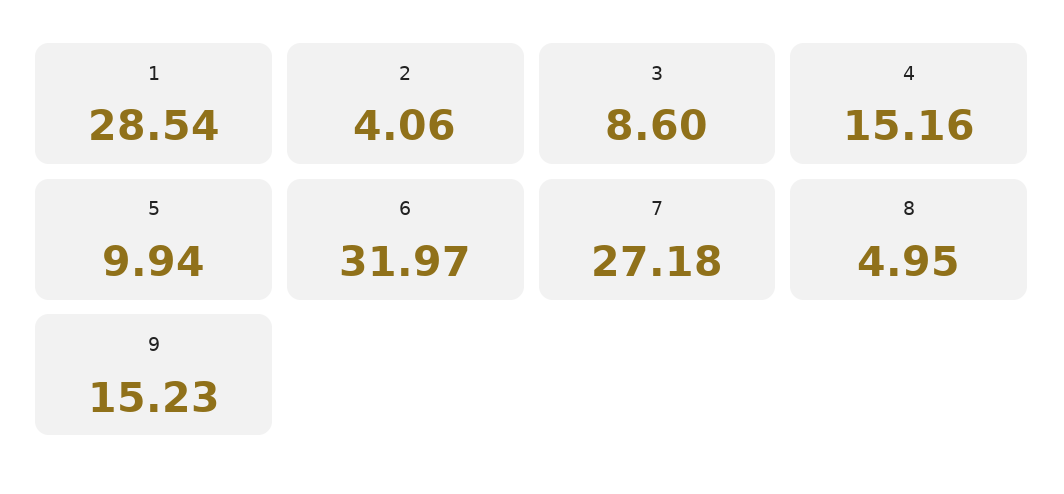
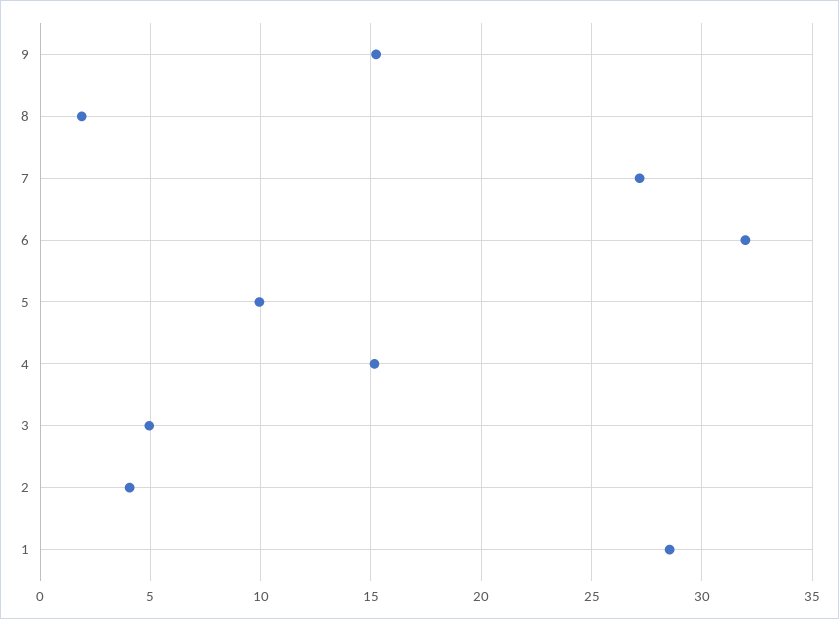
  {
    "1": 28.54,
    "2": 4.06,
-   "3": 8.6,
+   "3": 5,
    "4": 15.16,
    "5": 9.94,
    "6": 31.97,
    "7": 27.18,
-   "8": 4.95,
+   "8": 2,
    "9": 15.23
  }

